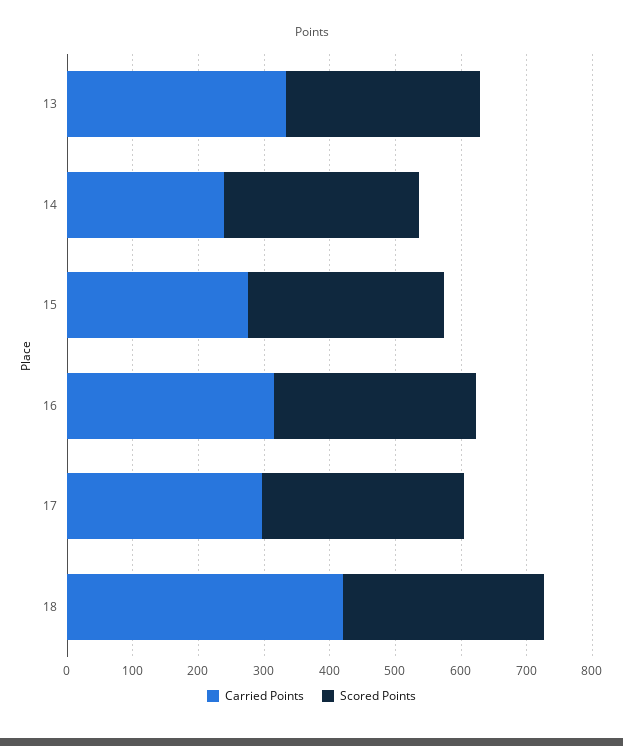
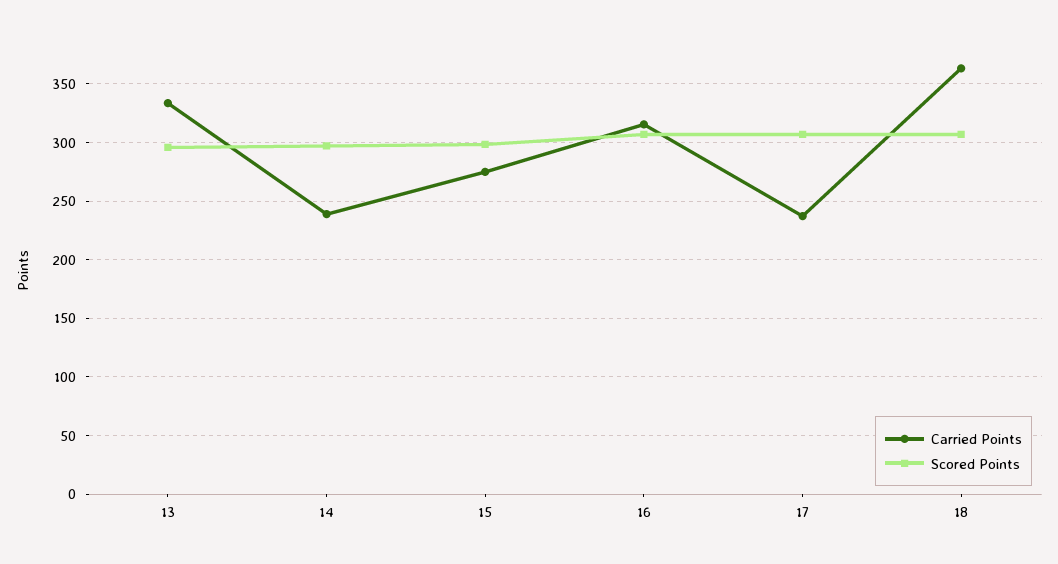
  {
    "Carried Points": {
      "13": 330,
      "14": 240,
      "15": 280,
      "16": 320,
-     "17": 300,
+     "17": 240,
-     "18": 420
+     "18": 360
    },
    "Scored Points": {
      "13": 300,
      "14": 300,
      "15": 300,
      "16": 310,
      "17": 310,
      "18": 310
    }
  }

